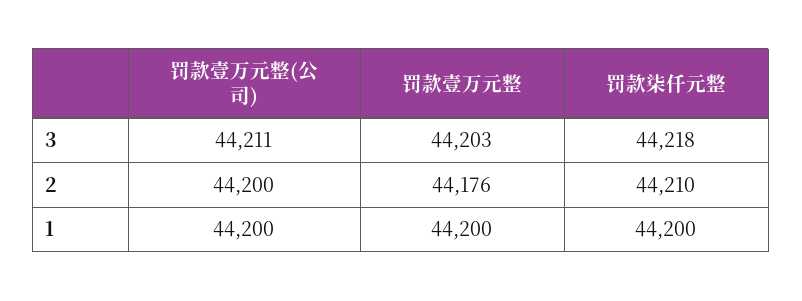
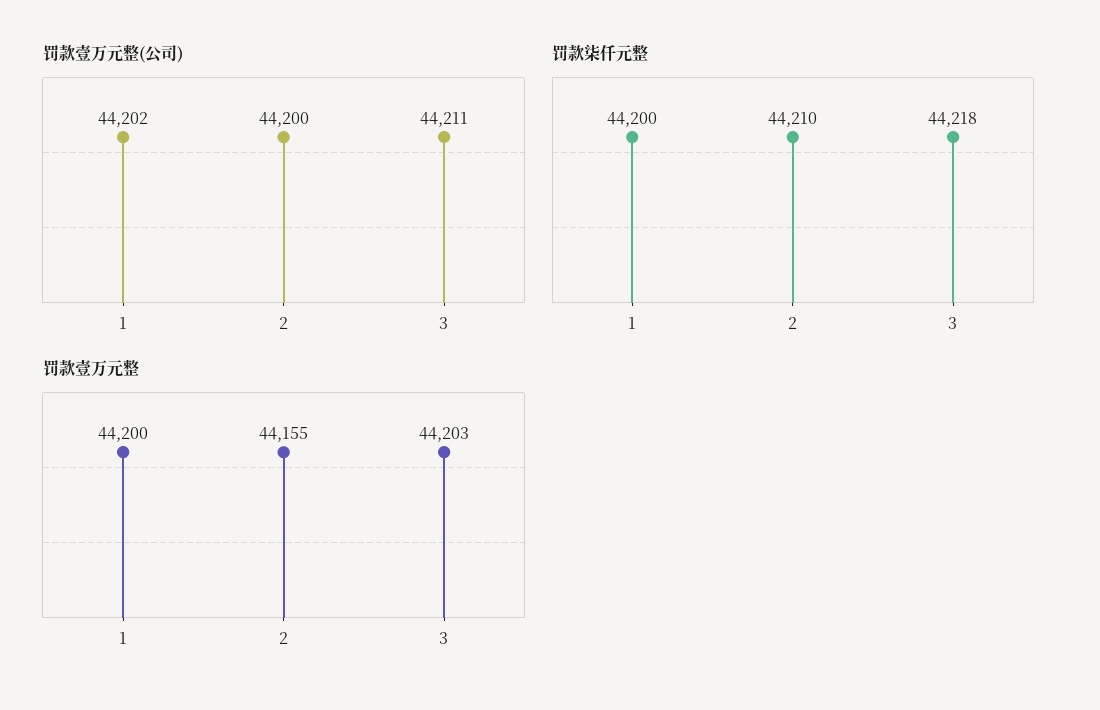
  {
    "罚款壹万元整(公司)": {
      "3": 44211,
      "2": 44200,
-     "1": 44200
+     "1": 44202
    },
    "罚款壹万元整": {
      "3": 44203,
-     "2": 44176,
+     "2": 44155,
      "1": 44200
    },
    "罚款柒仟元整": {
      "3": 44218,
      "2": 44210,
      "1": 44200
    }
  }

